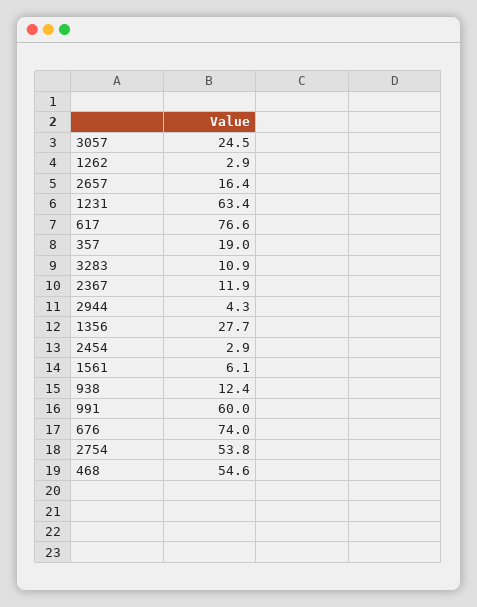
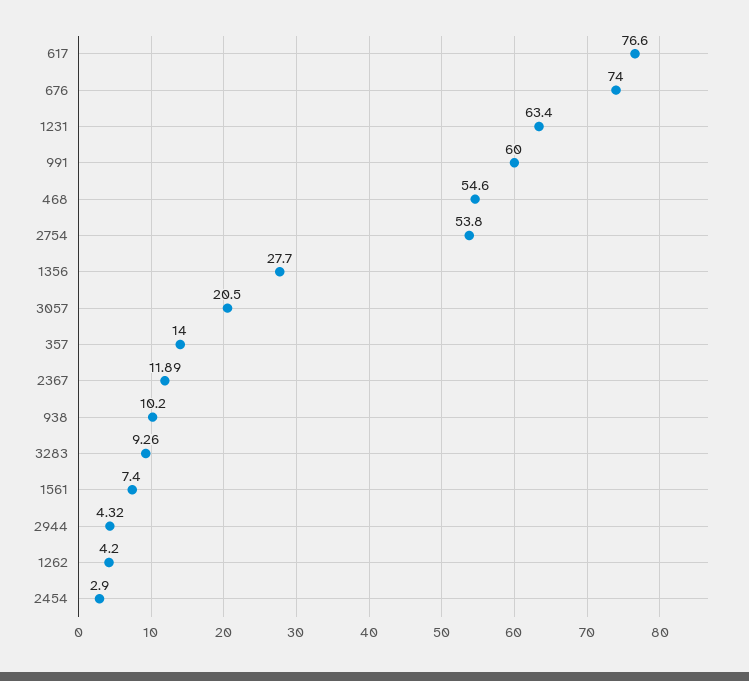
  {
-   "3057": 24.5,
+   "3057": 20.5,
-   "1262": 2.9,
+   "1262": 4.2,
-   "2657": 16.4,
    "1231": 63.4,
    "617": 76.6,
-   "357": 19,
+   "357": 14,
-   "3283": 10.9,
+   "3283": 9.26,
    "2367": 11.89,
    "2944": 4.32,
    "1356": 27.7,
    "2454": 2.9,
-   "1561": 6.1,
+   "1561": 7.4,
-   "938": 12.4,
+   "938": 10.2,
    "991": 60,
    "676": 74,
    "2754": 53.8,
    "468": 54.6
  }

